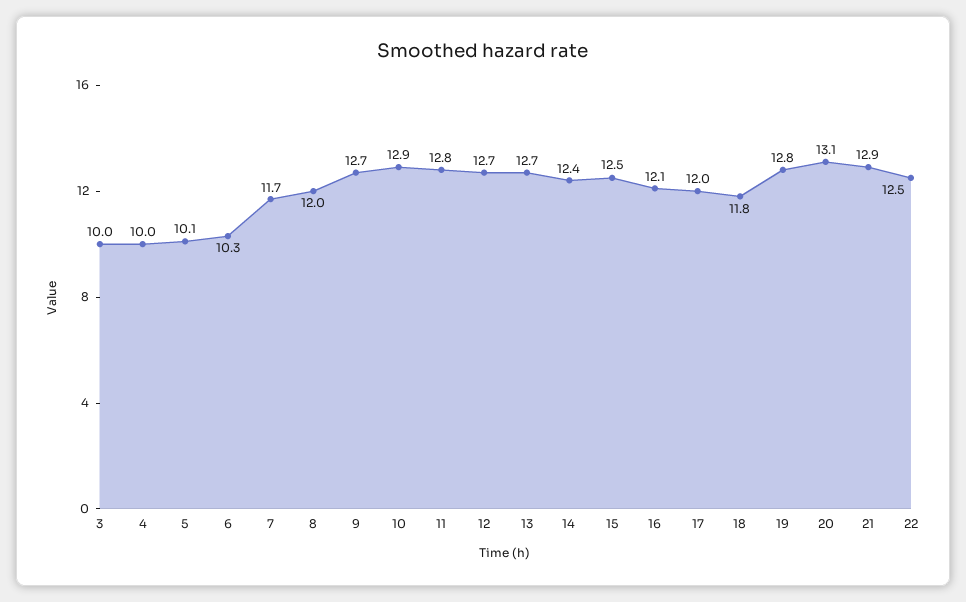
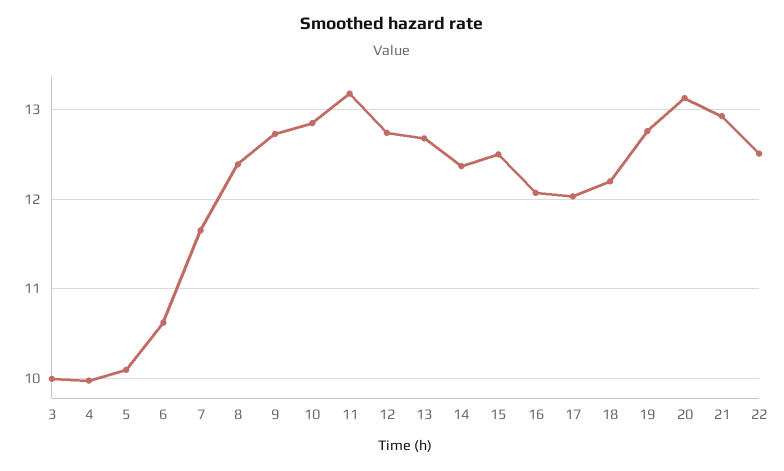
  {
    "3": 10,
    "4": 10,
    "5": 10.1,
-   "6": 10.3,
+   "6": 10.6,
    "7": 11.7,
-   "8": 12,
+   "8": 12.4,
    "9": 12.7,
    "10": 12.9,
-   "11": 12.8,
+   "11": 13.2,
    "12": 12.7,
    "13": 12.7,
    "14": 12.4,
    "15": 12.5,
    "16": 12.1,
    "17": 12,
-   "18": 11.8,
+   "18": 12.2,
    "19": 12.8,
    "20": 13.1,
    "21": 12.9,
    "22": 12.5
  }

